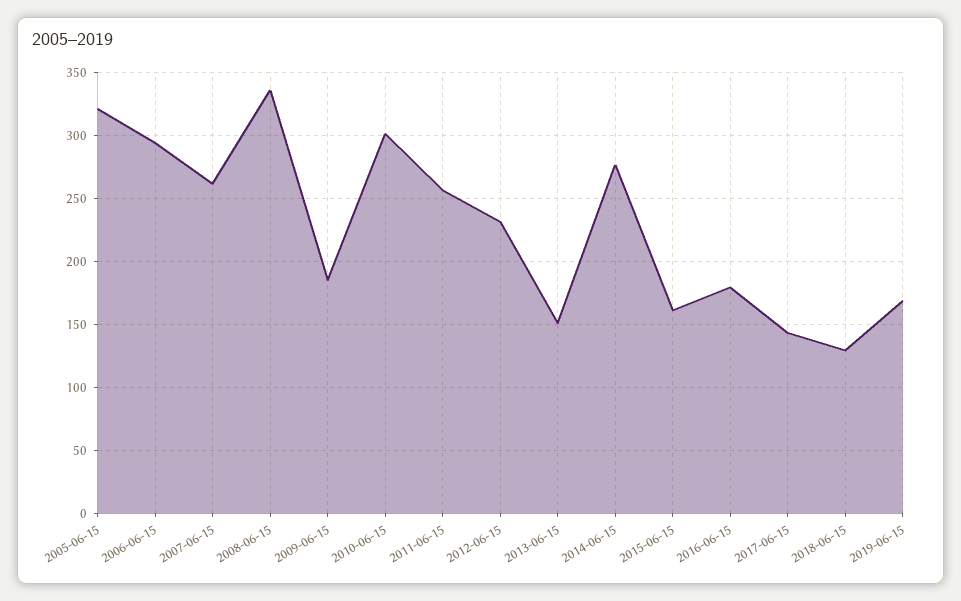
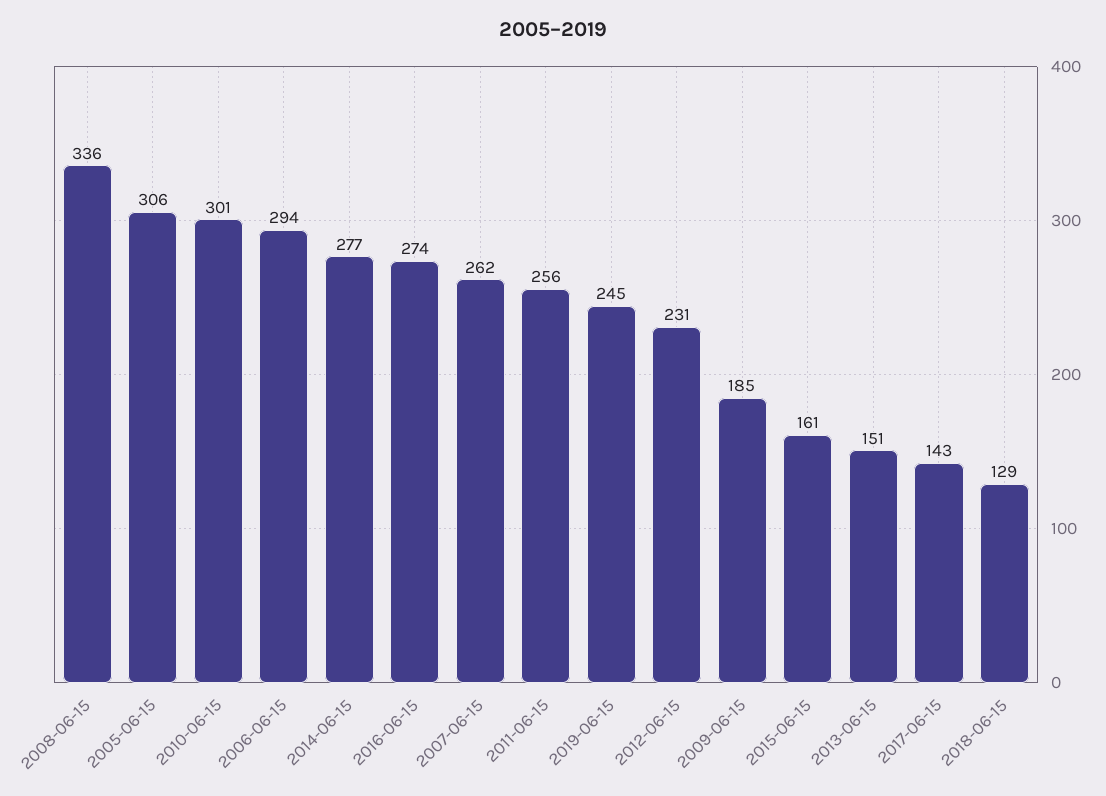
  {
-   "2005-06-15": 320,
+   "2005-06-15": 306,
    "2006-06-15": 294,
    "2007-06-15": 262,
    "2008-06-15": 336,
    "2009-06-15": 185,
    "2010-06-15": 301,
    "2011-06-15": 256,
    "2012-06-15": 231,
    "2013-06-15": 151,
    "2014-06-15": 277,
    "2015-06-15": 161,
-   "2016-06-15": 180,
+   "2016-06-15": 274,
    "2017-06-15": 143,
    "2018-06-15": 129,
-   "2019-06-15": 170
+   "2019-06-15": 245
  }

